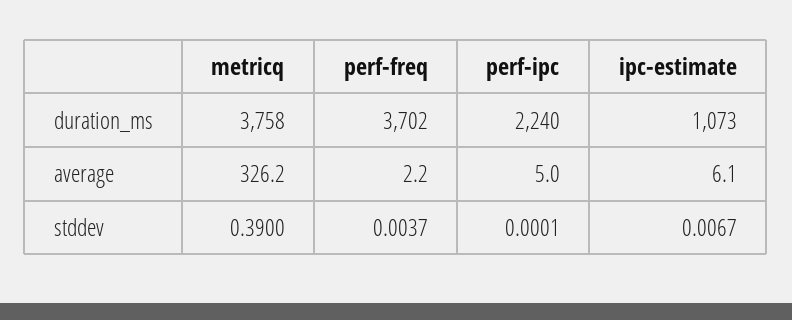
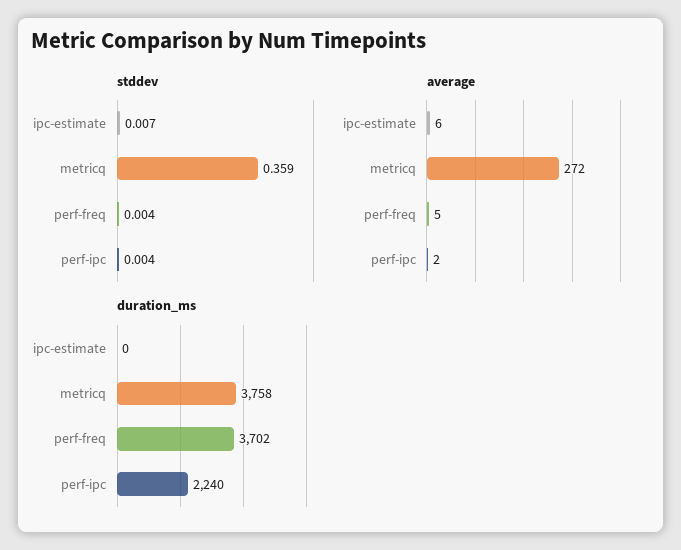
  {
    "duration_ms": {
      "metricq": 3758,
      "perf-freq": 3702,
      "perf-ipc": 2240,
-     "ipc-estimate": 1073
+     "ipc-estimate": 0
    },
    "average": {
-     "metricq": 326.2,
+     "metricq": 272,
-     "perf-freq": 2.2,
+     "perf-freq": 5,
-     "perf-ipc": 5,
+     "perf-ipc": 2,
      "ipc-estimate": 6.1
    },
    "stddev": {
-     "metricq": 0.39,
+     "metricq": 0.359,
      "perf-freq": 0.0037,
-     "perf-ipc": 0.0001,
+     "perf-ipc": 0.004,
      "ipc-estimate": 0.0067
    }
  }

